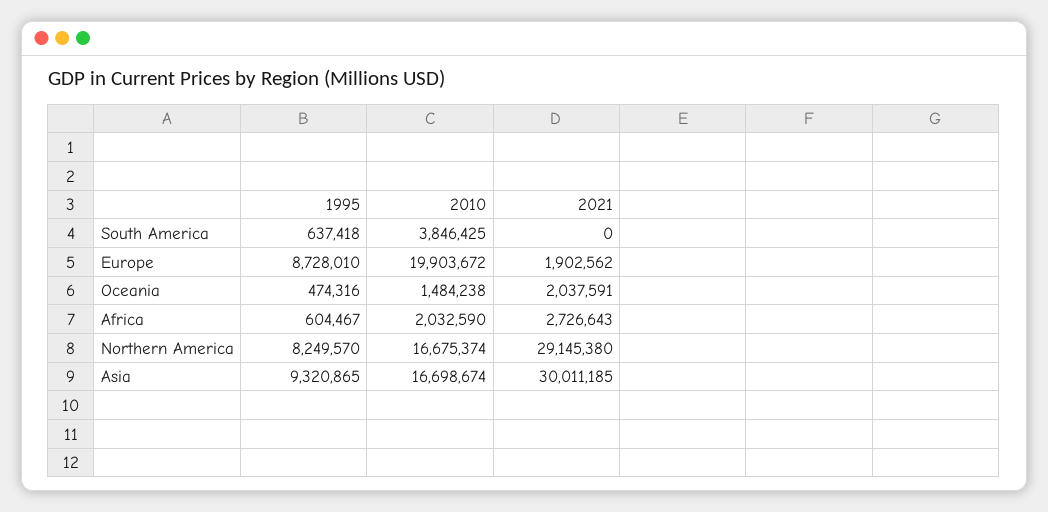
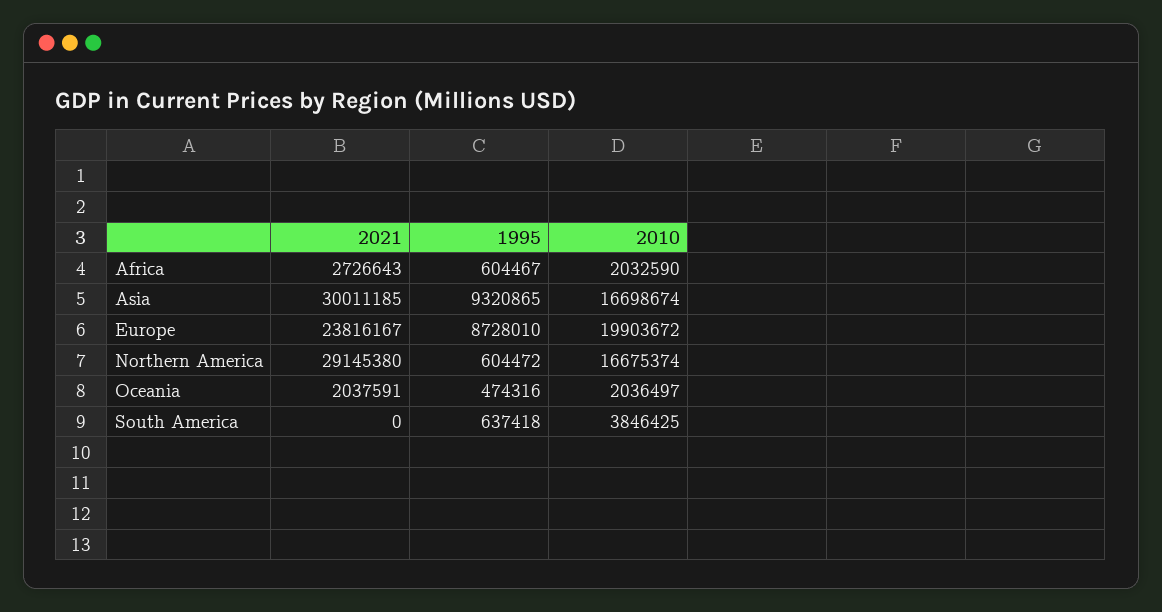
  {
    "1995": {
      "South America": 637418,
      "Europe": 8728010,
      "Oceania": 474316,
      "Africa": 604467,
-     "Northern America": 8249570,
+     "Northern America": 604472,
      "Asia": 9320865
    },
    "2010": {
      "South America": 3846425,
      "Europe": 19903672,
-     "Oceania": 1484238,
+     "Oceania": 2036497,
      "Africa": 2032590,
      "Northern America": 16675374,
      "Asia": 16698674
    },
    "2021": {
      "South America": 0,
-     "Europe": 1902562,
+     "Europe": 23816167,
      "Oceania": 2037591,
      "Africa": 2726643,
      "Northern America": 29145380,
      "Asia": 30011185
    }
  }

